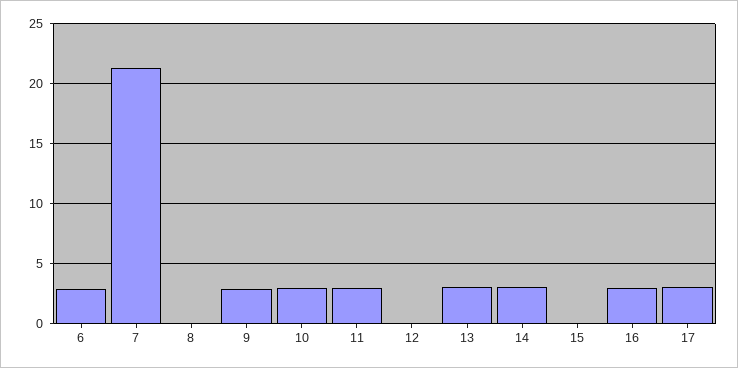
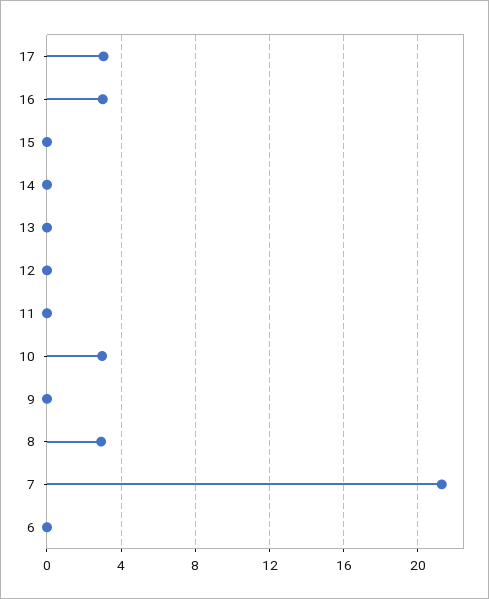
  {
-   "6": 3,
+   "6": 0,
    "7": 21.5,
-   "8": 0,
+   "8": 3,
-   "9": 3,
+   "9": 0,
    "10": 3,
-   "11": 3,
+   "11": 0,
    "12": 0,
-   "13": 3,
+   "13": 0,
-   "14": 3,
+   "14": 0,
    "15": 0,
    "16": 3,
    "17": 3
  }

